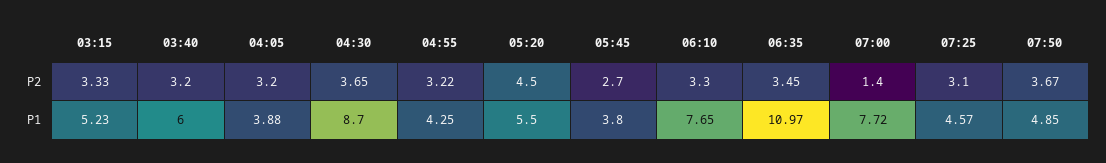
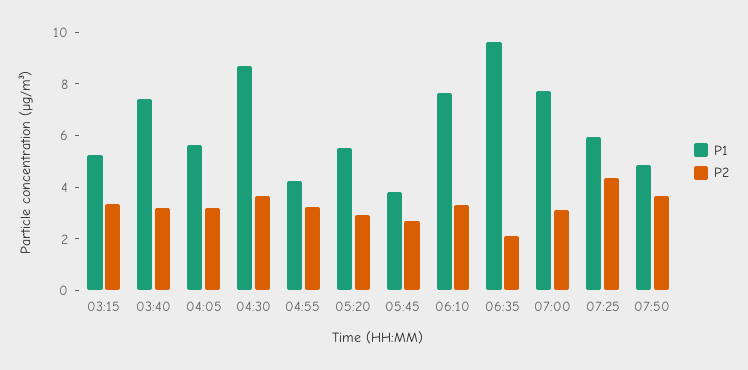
  {
    "P2": {
      "03:15": 3.33,
      "03:40": 3.2,
      "04:05": 3.2,
      "04:30": 3.65,
      "04:55": 3.22,
-     "05:20": 4.5,
+     "05:20": 3,
      "05:45": 2.7,
      "06:10": 3.3,
-     "06:35": 3.45,
+     "06:35": 2,
-     "07:00": 1.4,
+     "07:00": 3,
-     "07:25": 3.1,
+     "07:25": 4.5,
      "07:50": 3.67
    },
    "P1": {
      "03:15": 5.23,
-     "03:40": 6,
+     "03:40": 7.5,
-     "04:05": 3.88,
+     "04:05": 5.5,
      "04:30": 8.7,
      "04:55": 4.25,
      "05:20": 5.5,
      "05:45": 3.8,
      "06:10": 7.65,
-     "06:35": 10.97,
+     "06:35": 9.5,
      "07:00": 7.72,
-     "07:25": 4.57,
+     "07:25": 6,
      "07:50": 4.85
    }
  }

